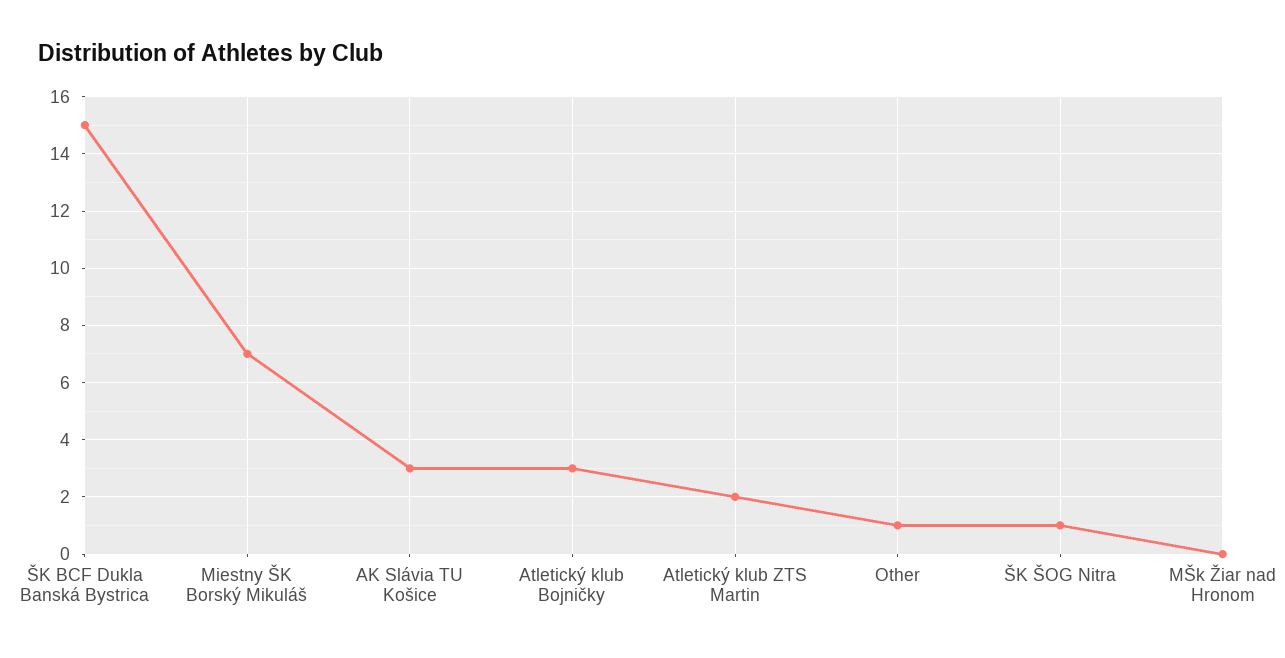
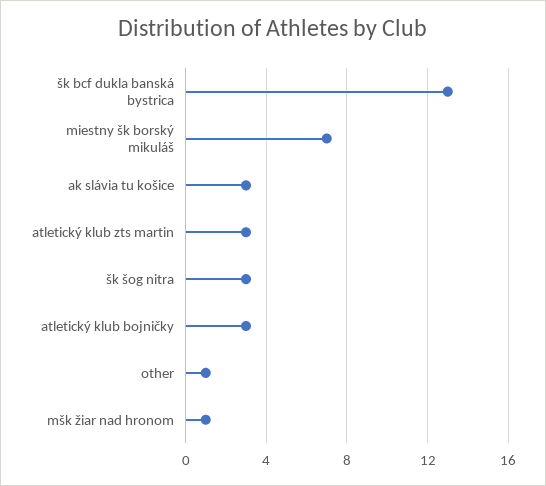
  {
-   "ŠK BCF Dukla Banská Bystrica": 15,
+   "ŠK BCF Dukla Banská Bystrica": 13,
    "Miestny ŠK Borský Mikuláš": 7,
    "AK Slávia TU Košice": 3,
    "Atletický klub Bojničky": 3,
-   "Atletický klub ZTS Martin": 2,
+   "Atletický klub ZTS Martin": 3,
    "Other": 1,
-   "ŠK ŠOG Nitra": 1,
+   "ŠK ŠOG Nitra": 3,
-   "MŠk Žiar nad Hronom": 0
+   "MŠk Žiar nad Hronom": 1
  }

